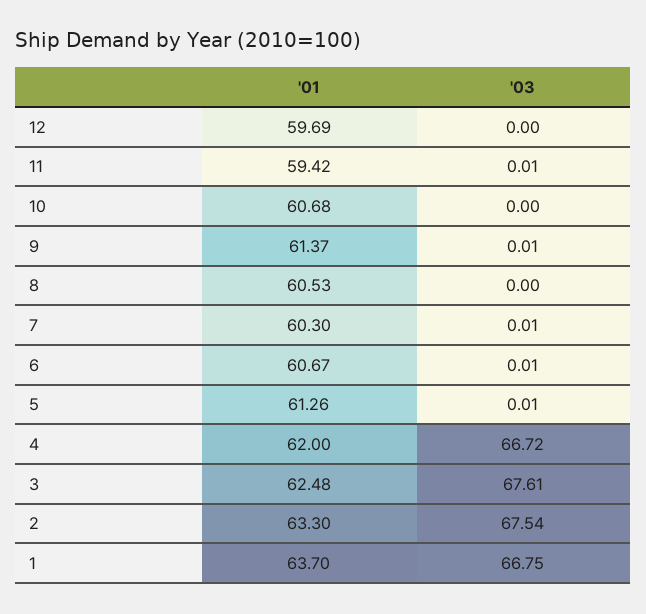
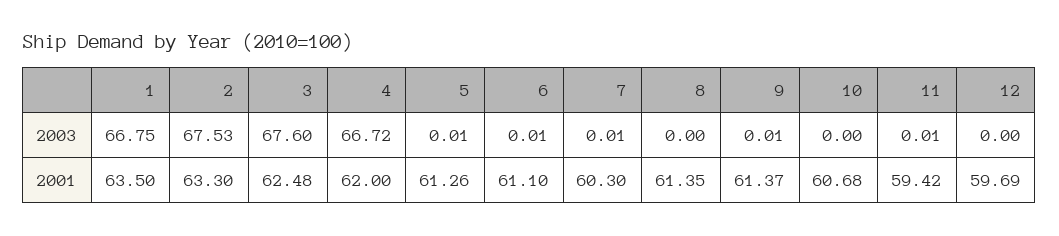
  {
    "'01": {
      "12": 59.69,
      "11": 59.42,
      "10": 60.68,
      "9": 61.37,
-     "8": 60.53,
+     "8": 61.35,
      "7": 60.3,
-     "6": 60.67,
+     "6": 61.1,
      "5": 61.26,
      "4": 62,
      "3": 62.48,
      "2": 63.3,
-     "1": 63.7
+     "1": 63.5
    },
    "'03": {
      "12": 0,
      "11": 0.01,
      "10": 0,
      "9": 0.01,
      "8": 0,
      "7": 0.01,
      "6": 0.01,
      "5": 0.01,
      "4": 66.72,
-     "3": 67.61,
+     "3": 67.6,
-     "2": 67.54,
+     "2": 67.53,
      "1": 66.75
    }
  }

